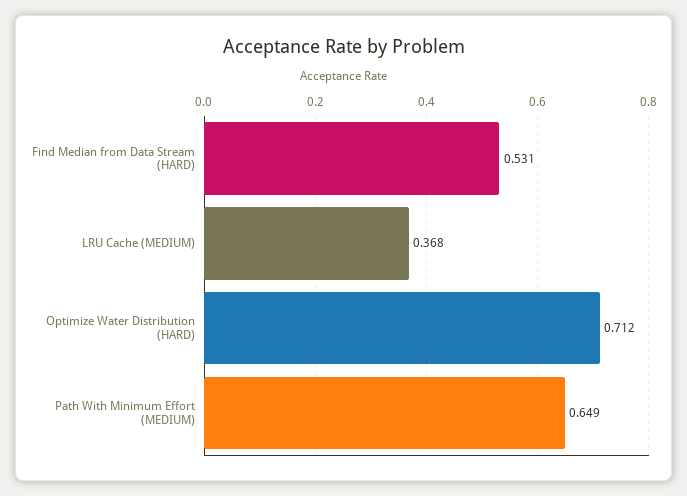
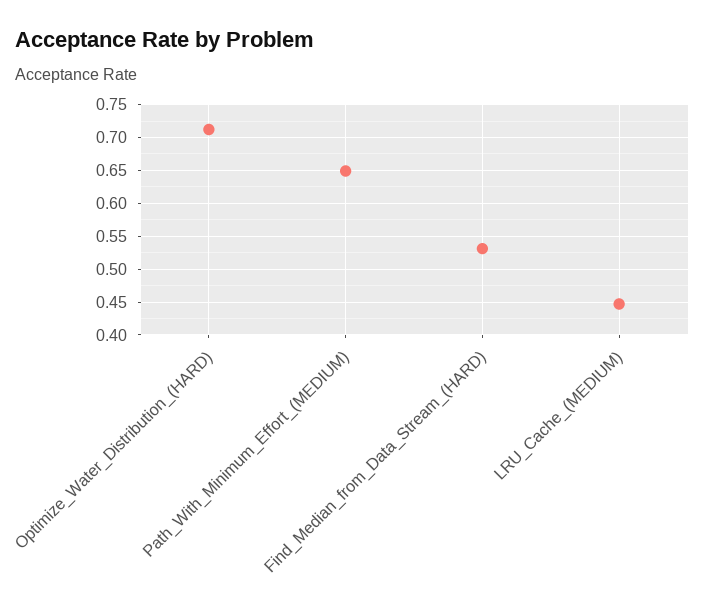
  {
    "Find Median from Data Stream (HARD)": 0.531,
-   "LRU Cache (MEDIUM)": 0.368,
+   "LRU Cache (MEDIUM)": 0.45,
    "Optimize Water Distribution (HARD)": 0.712,
    "Path With Minimum Effort (MEDIUM)": 0.649
  }

